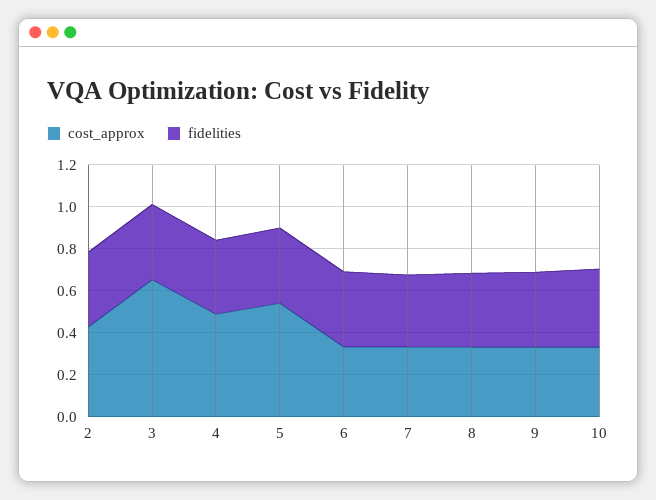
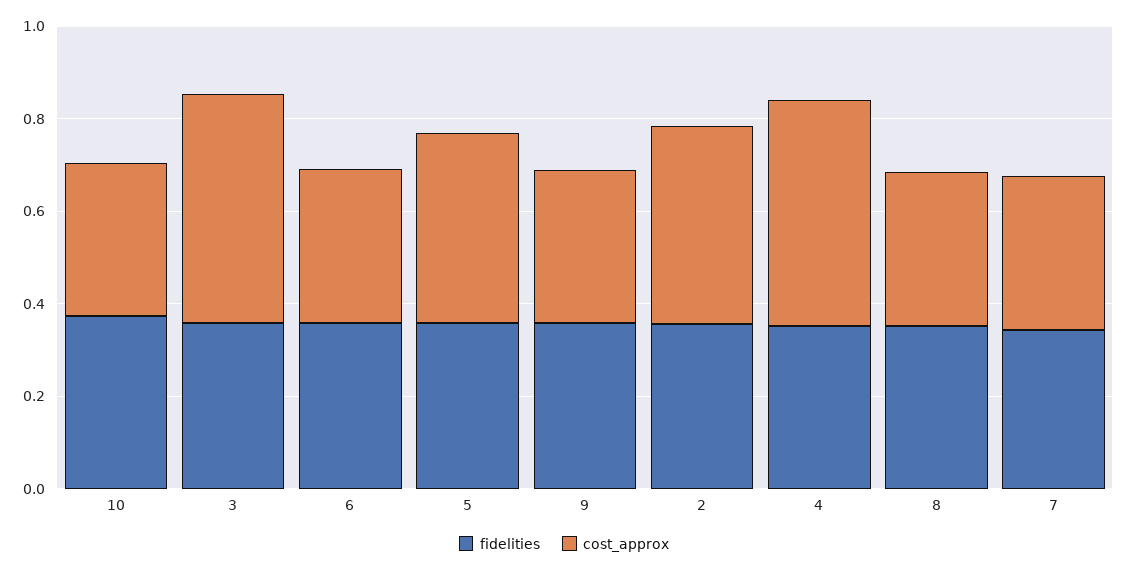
  {
    "cost_approx": {
      "2": 0.45,
-     "3": 0.65,
+     "3": 0.5,
      "4": 0.5,
-     "5": 0.55,
+     "5": 0.4,
      "6": 0.35,
      "7": 0.35,
      "8": 0.35,
      "9": 0.35,
      "10": 0.35
    },
    "fidelities": {
      "2": 0.35,
      "3": 0.35,
      "4": 0.35,
      "5": 0.35,
      "6": 0.35,
      "7": 0.35,
      "8": 0.35,
      "9": 0.35,
      "10": 0.35
    }
  }

